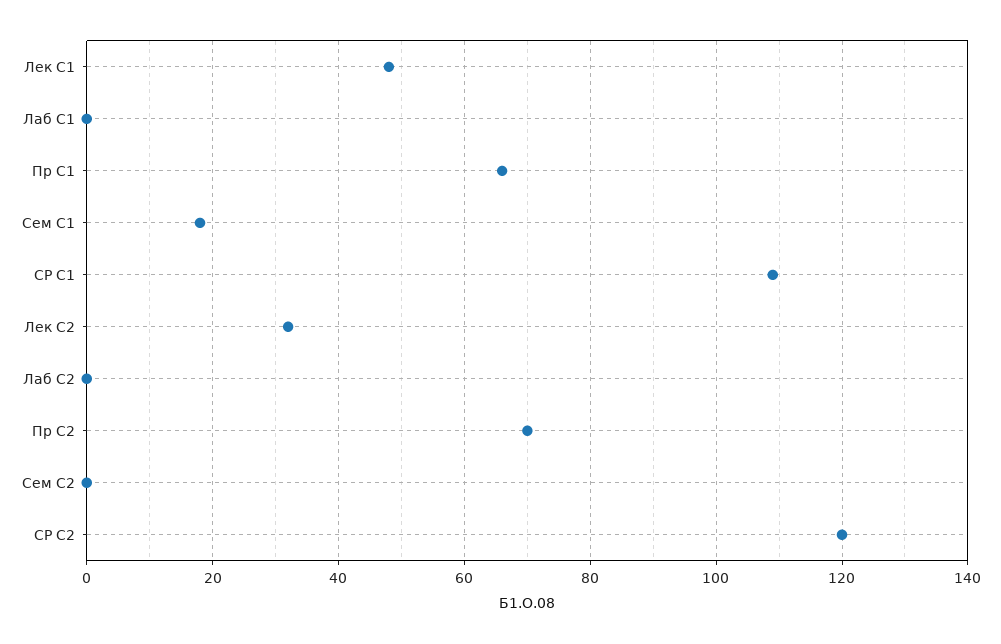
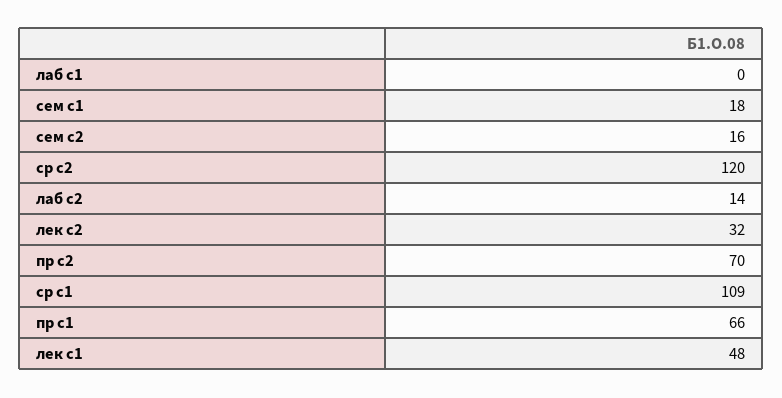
  {
    "Лек С1": 48,
    "Лаб С1": 0,
    "Пр С1": 66,
    "Сем С1": 18,
    "СР С1": 109,
    "Лек С2": 32,
-   "Лаб С2": 0,
+   "Лаб С2": 14,
    "Пр С2": 70,
-   "Сем С2": 0,
+   "Сем С2": 16,
    "СР С2": 120
  }

